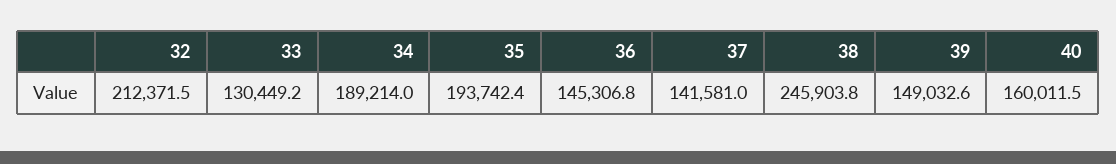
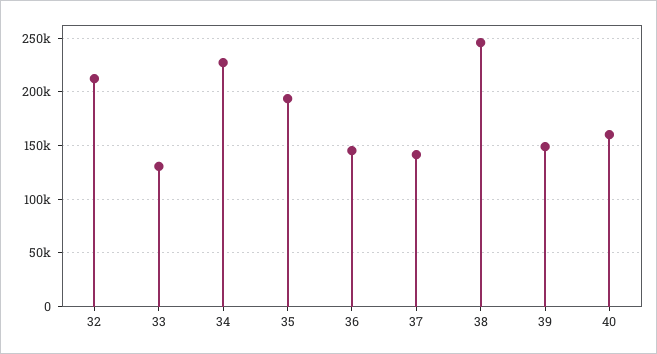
  {
    "32": 212371.5,
    "33": 130449.2,
-   "34": 189214,
+   "34": 230000,
    "35": 193742.4,
    "36": 145306.8,
    "37": 141581,
    "38": 245903.8,
    "39": 149032.6,
    "40": 160011.5
  }

